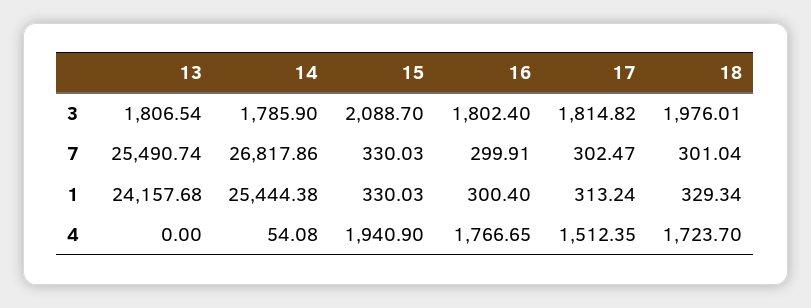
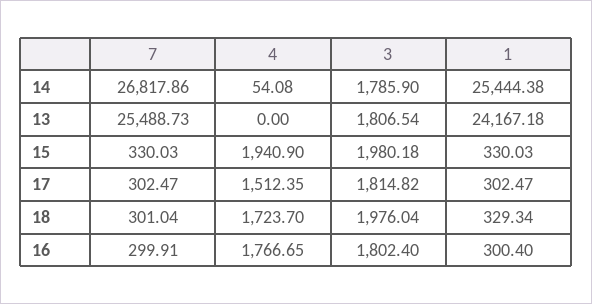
  {
    "13": {
      "3": 1806.54,
-     "7": 25490.74,
+     "7": 25488.73,
-     "1": 24157.68,
+     "1": 24167.18,
      "4": 0
    },
    "14": {
      "3": 1785.9,
      "7": 26817.86,
      "1": 25444.38,
      "4": 54.08
    },
    "15": {
-     "3": 2088.7,
+     "3": 1980.18,
      "7": 330.03,
      "1": 330.03,
      "4": 1940.9
    },
    "16": {
      "3": 1802.4,
      "7": 299.91,
      "1": 300.4,
      "4": 1766.65
    },
    "17": {
      "3": 1814.82,
      "7": 302.47,
-     "1": 313.24,
+     "1": 302.47,
      "4": 1512.35
    },
    "18": {
-     "3": 1976.01,
+     "3": 1976.04,
      "7": 301.04,
      "1": 329.34,
      "4": 1723.7
    }
  }

